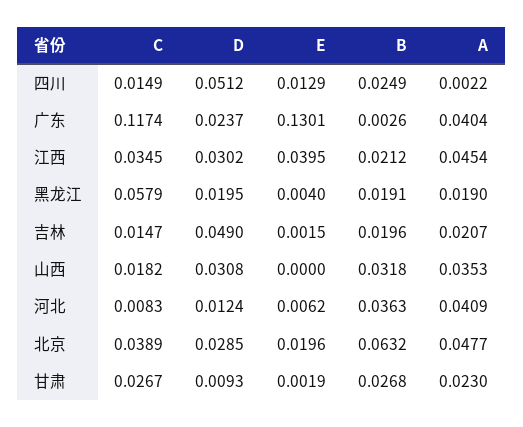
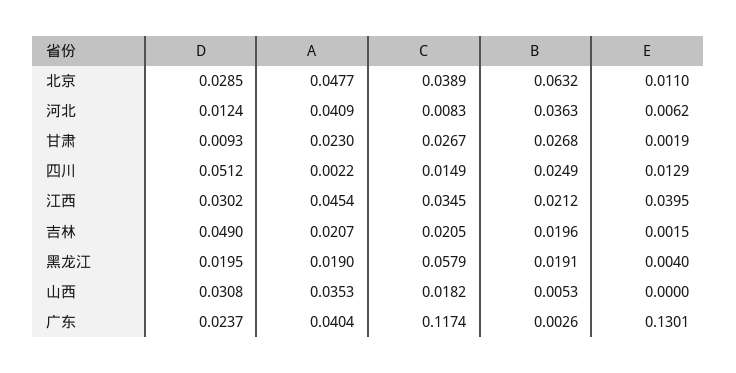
  {
    "C": {
      "四川": 0.0149,
      "广东": 0.1174,
      "江西": 0.0345,
      "黑龙江": 0.0579,
-     "吉林": 0.0147,
+     "吉林": 0.0205,
      "山西": 0.0182,
      "河北": 0.0083,
      "北京": 0.0389,
      "甘肃": 0.0267
    },
    "D": {
      "四川": 0.0512,
      "广东": 0.0237,
      "江西": 0.0302,
      "黑龙江": 0.0195,
      "吉林": 0.049,
      "山西": 0.0308,
      "河北": 0.0124,
      "北京": 0.0285,
      "甘肃": 0.0093
    },
    "E": {
      "四川": 0.0129,
      "广东": 0.1301,
      "江西": 0.0395,
      "黑龙江": 0.004,
      "吉林": 0.0015,
      "山西": 0,
      "河北": 0.0062,
-     "北京": 0.0196,
+     "北京": 0.011,
      "甘肃": 0.0019
    },
    "B": {
      "四川": 0.0249,
      "广东": 0.0026,
      "江西": 0.0212,
      "黑龙江": 0.0191,
      "吉林": 0.0196,
-     "山西": 0.0318,
+     "山西": 0.0053,
      "河北": 0.0363,
      "北京": 0.0632,
      "甘肃": 0.0268
    },
    "A": {
      "四川": 0.0022,
      "广东": 0.0404,
      "江西": 0.0454,
      "黑龙江": 0.019,
      "吉林": 0.0207,
      "山西": 0.0353,
      "河北": 0.0409,
      "北京": 0.0477,
      "甘肃": 0.023
    }
  }

